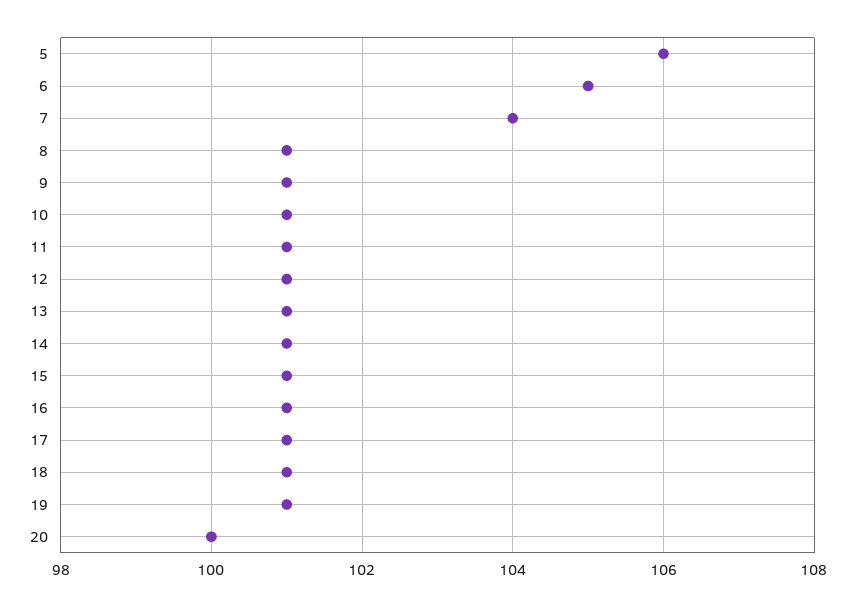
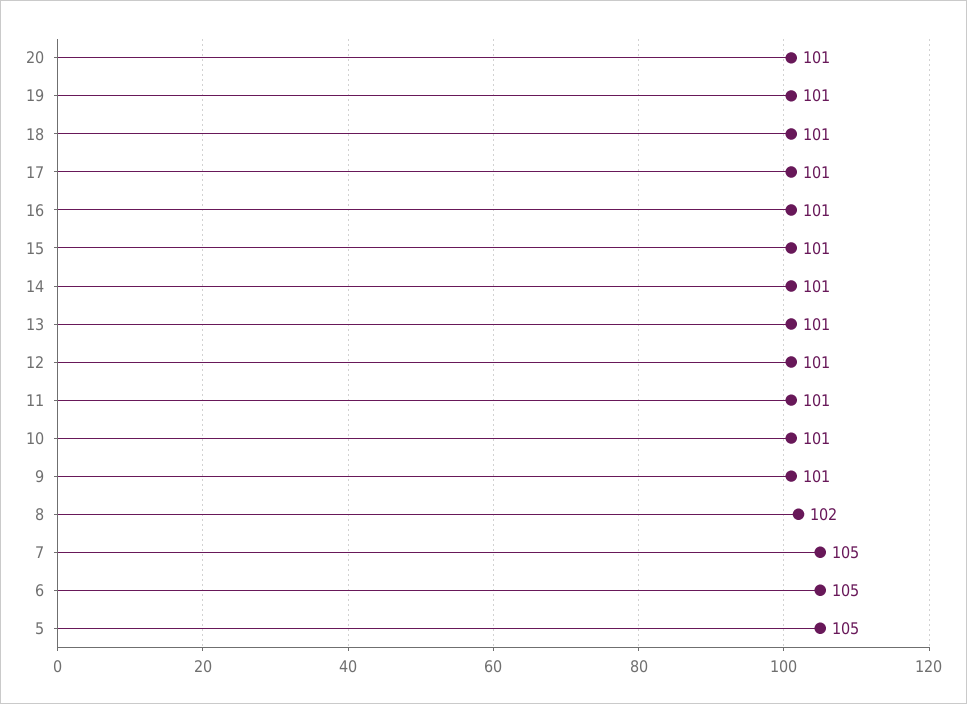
  {
-   "5": 106,
+   "5": 105,
    "6": 105,
-   "7": 104,
+   "7": 105,
-   "8": 101,
+   "8": 102,
    "9": 101,
    "10": 101,
    "11": 101,
    "12": 101,
    "13": 101,
    "14": 101,
    "15": 101,
    "16": 101,
    "17": 101,
    "18": 101,
    "19": 101,
-   "20": 100
+   "20": 101
  }

